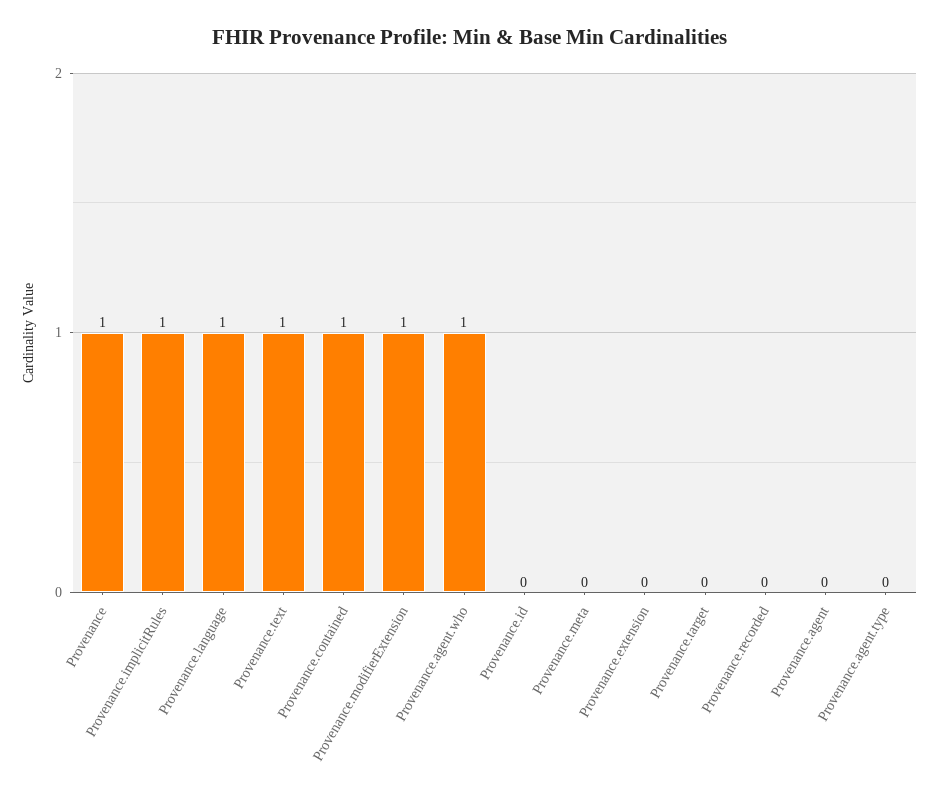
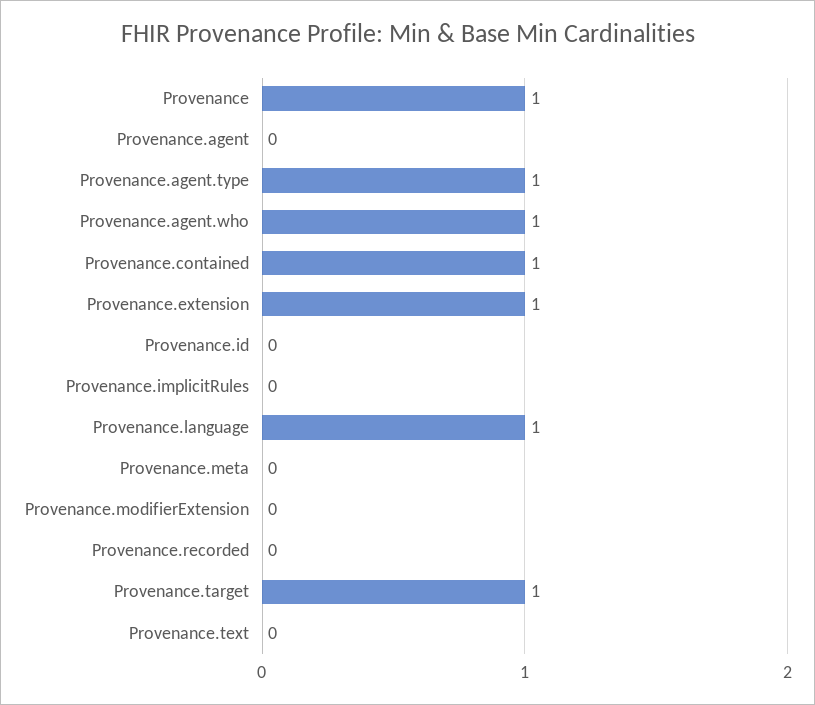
  {
    "Provenance": 1,
-   "Provenance.implicitRules": 1,
+   "Provenance.implicitRules": 0,
    "Provenance.language": 1,
-   "Provenance.text": 1,
+   "Provenance.text": 0,
    "Provenance.contained": 1,
-   "Provenance.modifierExtension": 1,
+   "Provenance.modifierExtension": 0,
    "Provenance.agent.who": 1,
    "Provenance.id": 0,
    "Provenance.meta": 0,
-   "Provenance.extension": 0,
+   "Provenance.extension": 1,
-   "Provenance.target": 0,
+   "Provenance.target": 1,
    "Provenance.recorded": 0,
    "Provenance.agent": 0,
-   "Provenance.agent.type": 0
+   "Provenance.agent.type": 1
  }

